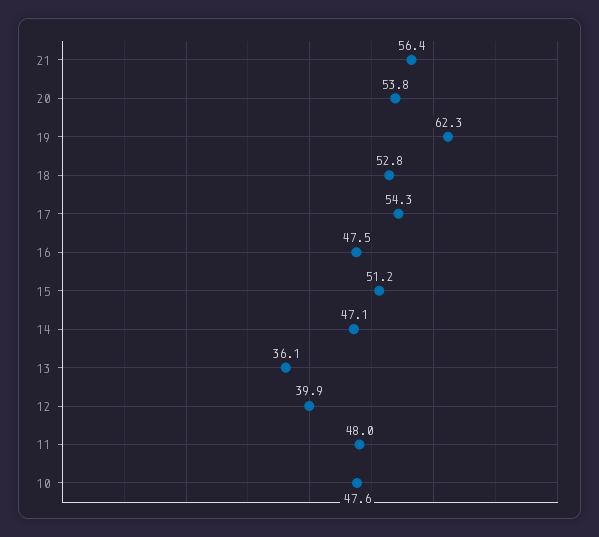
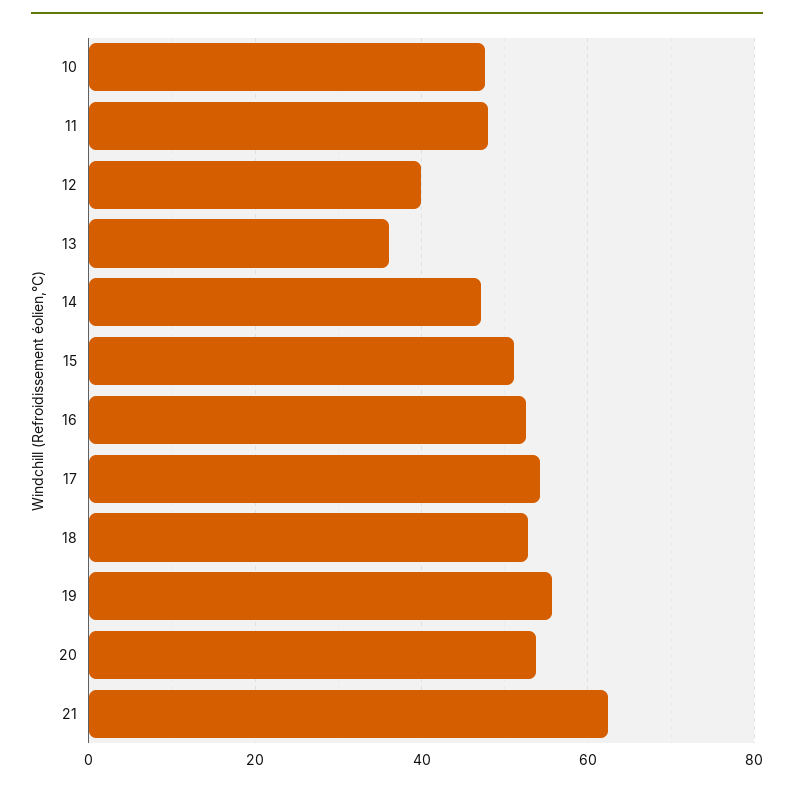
  {
-   "21": 56.4,
+   "21": 62,
    "20": 53.8,
-   "19": 62.3,
+   "19": 56,
    "18": 52.8,
    "17": 54.3,
-   "16": 47.5,
+   "16": 52,
    "15": 51.2,
    "14": 47.1,
    "13": 36.1,
    "12": 39.9,
    "11": 48,
    "10": 47.6
  }

